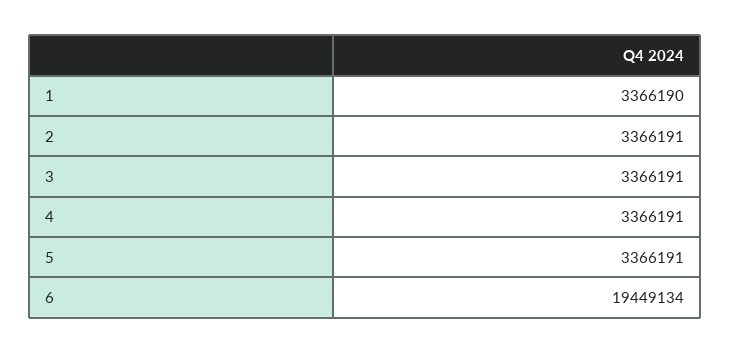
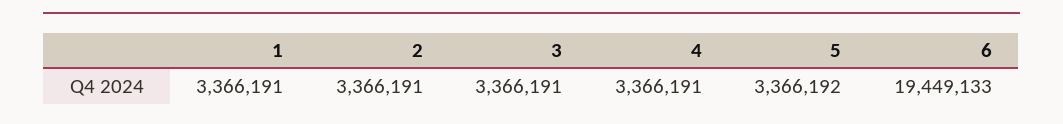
  {
-   "1": 3366190,
+   "1": 3366191,
    "2": 3366191,
    "3": 3366191,
    "4": 3366191,
-   "5": 3366191,
+   "5": 3366192,
-   "6": 19449134
+   "6": 19449133
  }

